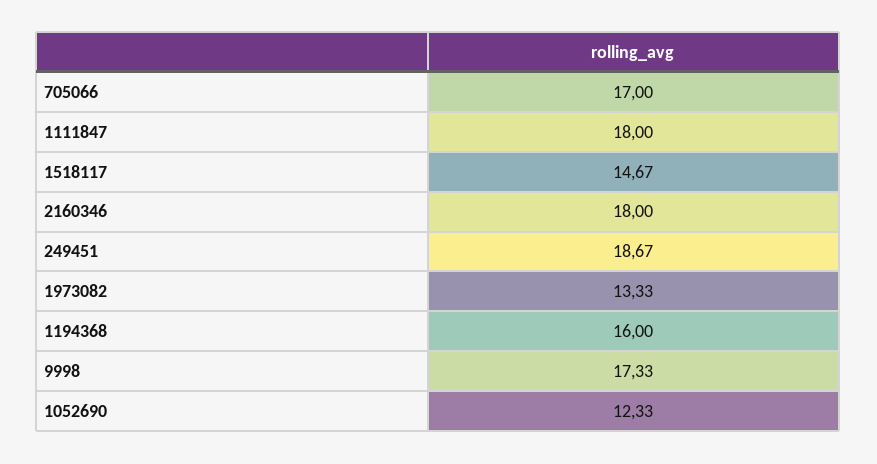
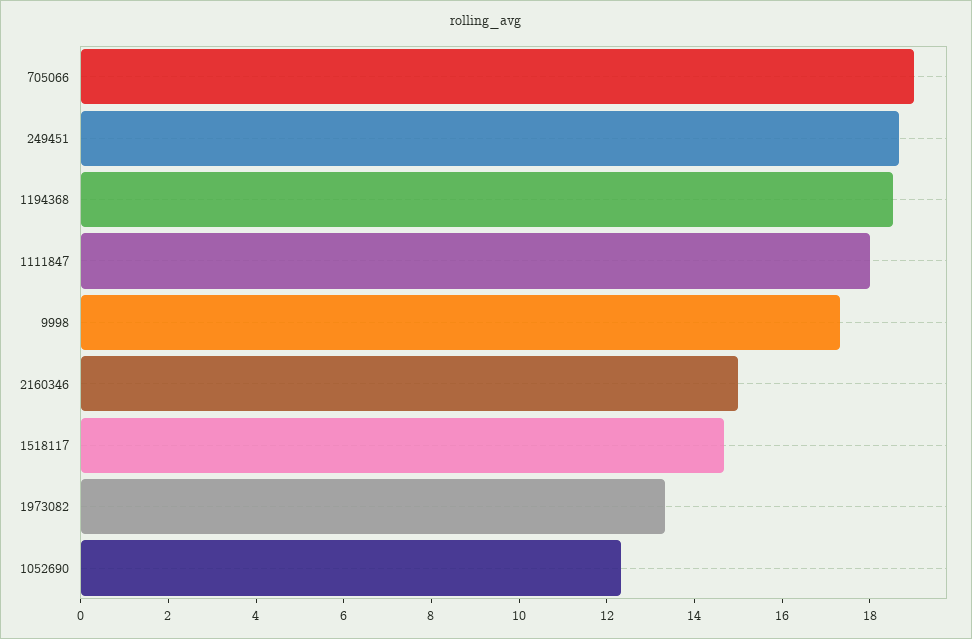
  {
-   "705066": 17,
+   "705066": 19,
    "1111847": 18,
    "1518117": 14.67,
-   "2160346": 18,
+   "2160346": 15,
    "249451": 18.67,
    "1973082": 13.33,
-   "1194368": 16,
+   "1194368": 18.5,
    "9998": 17.33,
    "1052690": 12.33
  }

